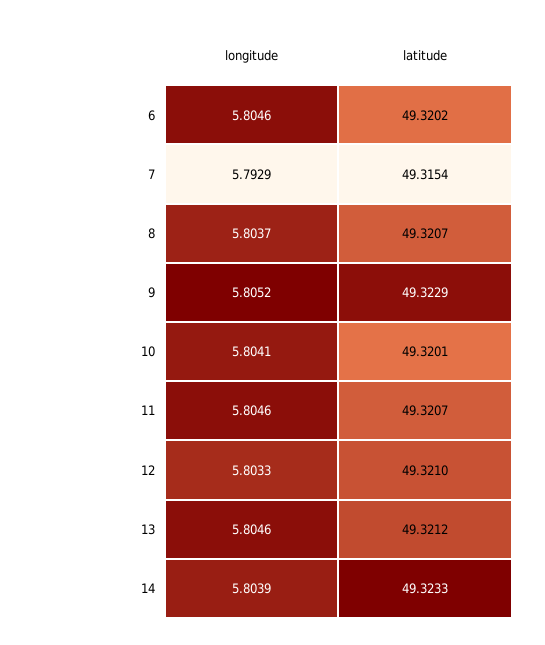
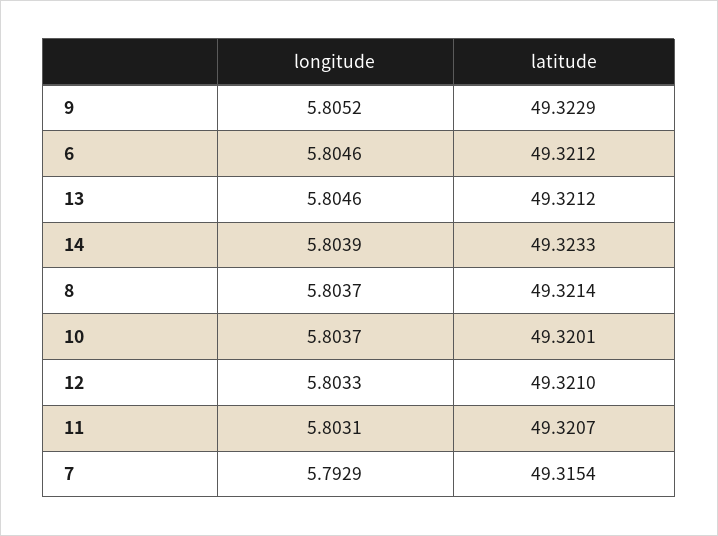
  {
    "longitude": {
      "6": 5.8046,
      "7": 5.7929,
      "8": 5.8037,
      "9": 5.8052,
-     "10": 5.8041,
+     "10": 5.8037,
-     "11": 5.8046,
+     "11": 5.8031,
      "12": 5.8033,
      "13": 5.8046,
      "14": 5.8039
    },
    "latitude": {
-     "6": 49.3202,
+     "6": 49.3212,
      "7": 49.3154,
-     "8": 49.3207,
+     "8": 49.3214,
      "9": 49.3229,
      "10": 49.3201,
      "11": 49.3207,
      "12": 49.321,
      "13": 49.3212,
      "14": 49.3233
    }
  }

